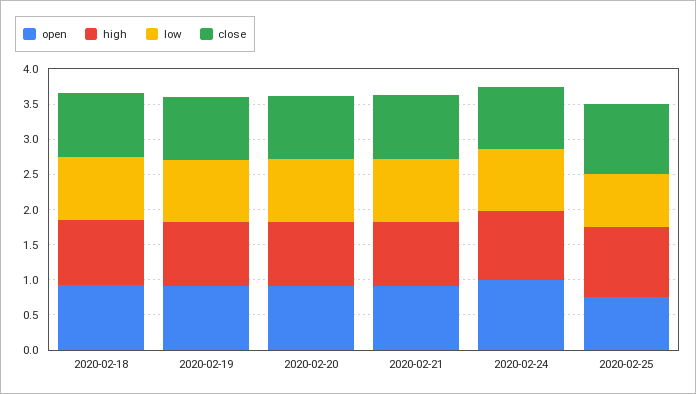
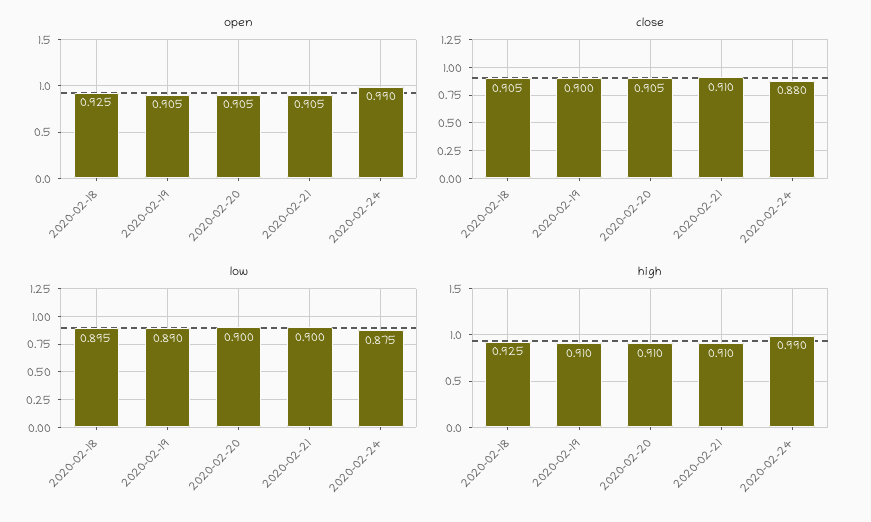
  {
    "open": {
      "2020-02-18": 0.925,
      "2020-02-19": 0.905,
      "2020-02-20": 0.905,
      "2020-02-21": 0.905,
-     "2020-02-24": 0.99,
+     "2020-02-24": 0.99
-     "2020-02-25": 0.75
    },
    "high": {
      "2020-02-18": 0.925,
      "2020-02-19": 0.91,
      "2020-02-20": 0.91,
      "2020-02-21": 0.91,
-     "2020-02-24": 0.99,
+     "2020-02-24": 0.99
-     "2020-02-25": 1
    },
    "low": {
      "2020-02-18": 0.895,
      "2020-02-19": 0.89,
      "2020-02-20": 0.9,
      "2020-02-21": 0.9,
-     "2020-02-24": 0.875,
+     "2020-02-24": 0.875
-     "2020-02-25": 0.75
    },
    "close": {
      "2020-02-18": 0.905,
      "2020-02-19": 0.9,
      "2020-02-20": 0.905,
      "2020-02-21": 0.91,
-     "2020-02-24": 0.88,
+     "2020-02-24": 0.88
-     "2020-02-25": 1
    }
  }

